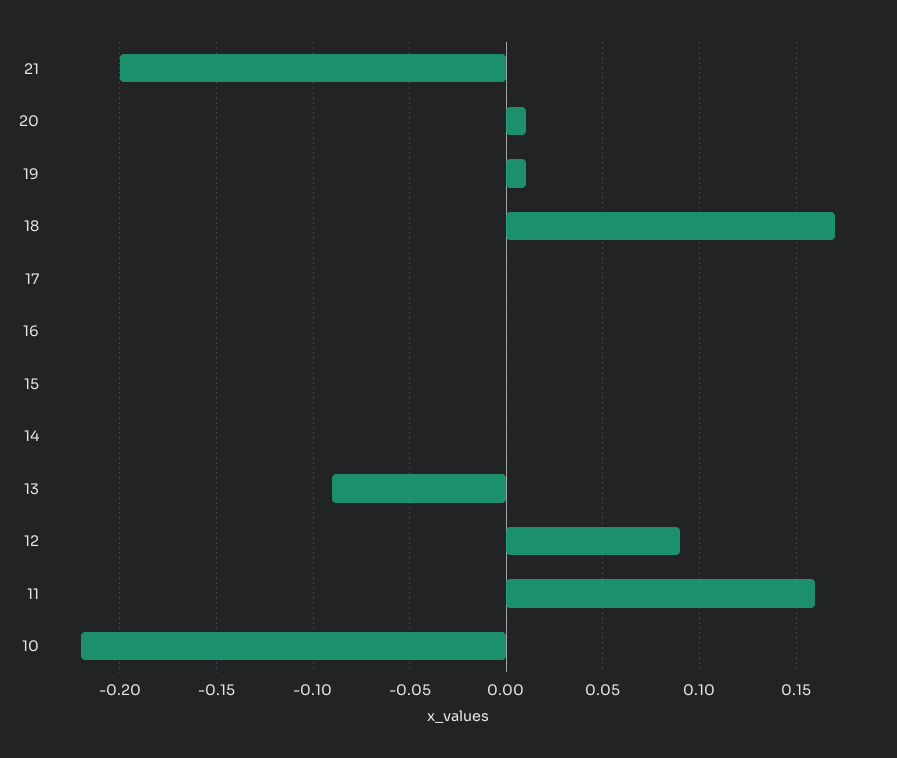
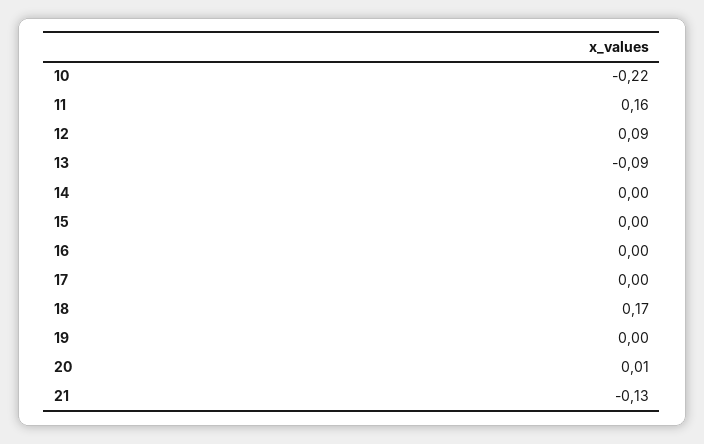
  {
-   "21": -0.2,
+   "21": -0.13,
    "20": 0.01,
-   "19": 0.01,
+   "19": 0,
    "18": 0.17,
    "17": 0,
    "16": 0,
    "15": 0,
    "14": 0,
    "13": -0.09,
    "12": 0.09,
    "11": 0.16,
    "10": -0.22
  }

